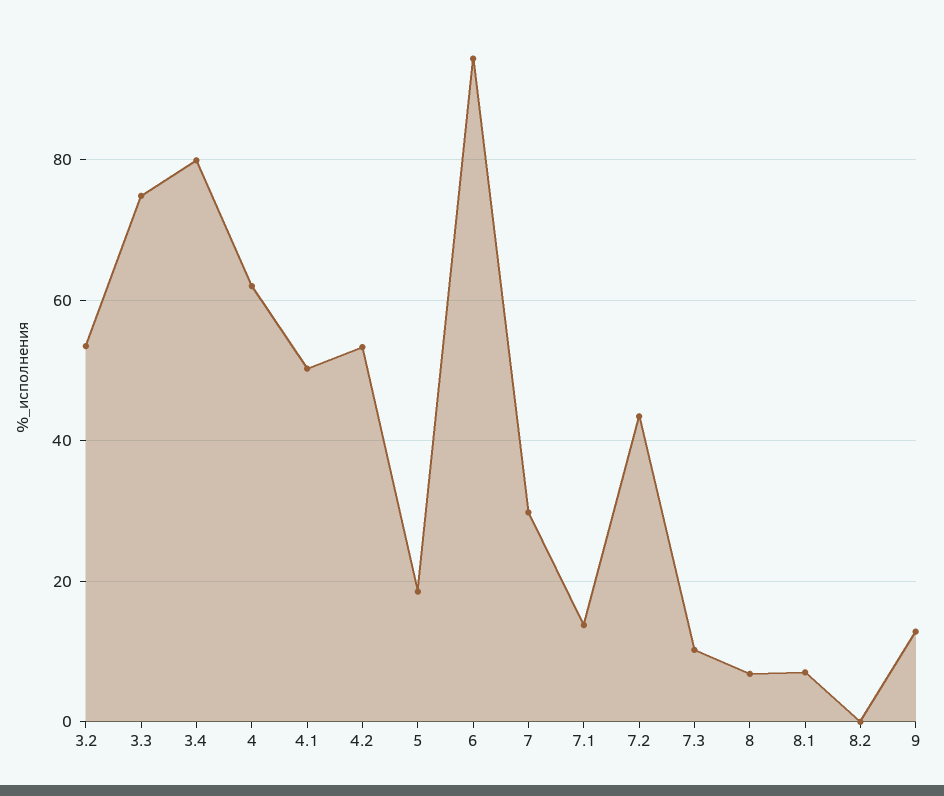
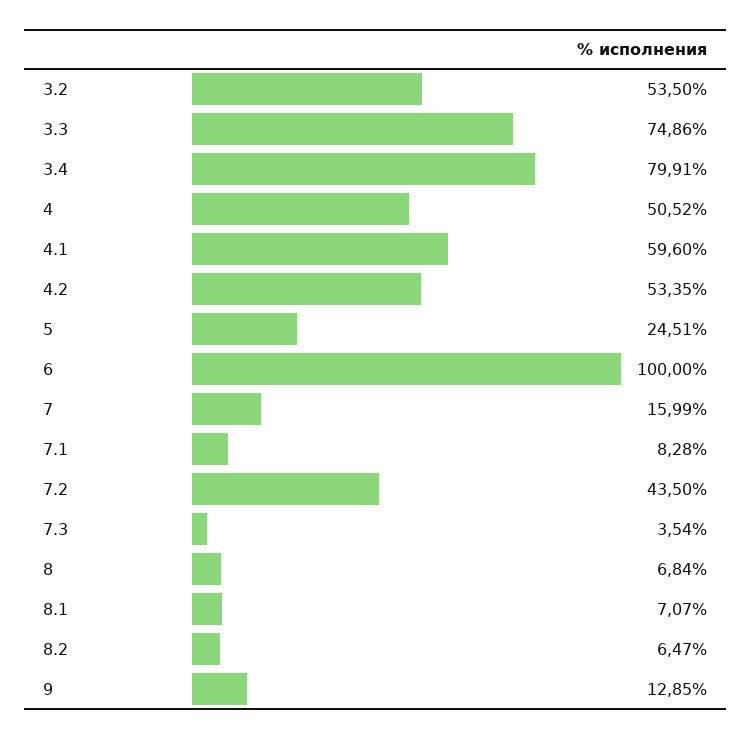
  {
    "3.2": 53.5,
    "3.3": 74.86,
    "3.4": 79.91,
-   "4": 62,
+   "4": 50.52,
-   "4.1": 50,
+   "4.1": 59.6,
    "4.2": 53.35,
-   "5": 18,
+   "5": 24.51,
-   "6": 94,
+   "6": 100,
-   "7": 30,
+   "7": 15.99,
-   "7.1": 14,
+   "7.1": 8.28,
    "7.2": 43.5,
-   "7.3": 10,
+   "7.3": 3.54,
    "8": 6.84,
    "8.1": 7.07,
-   "8.2": 0,
+   "8.2": 6.47,
    "9": 12.85
  }

